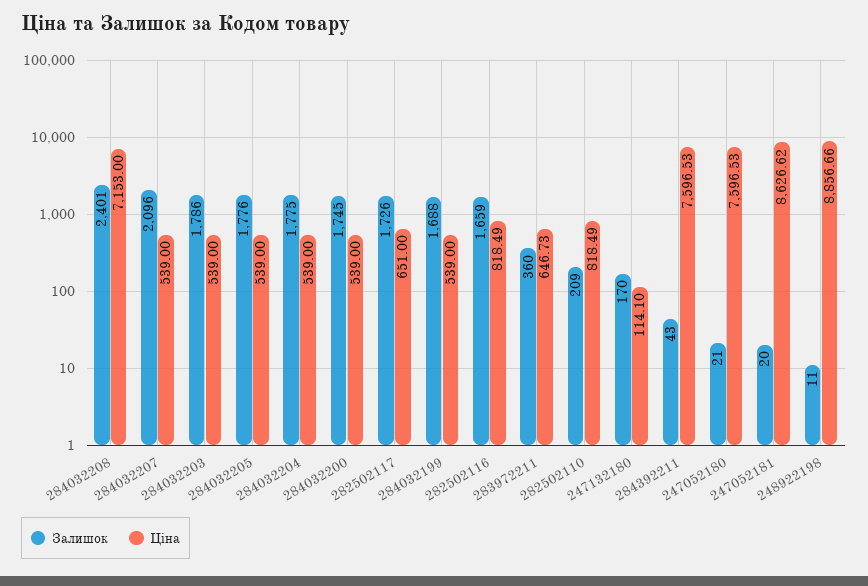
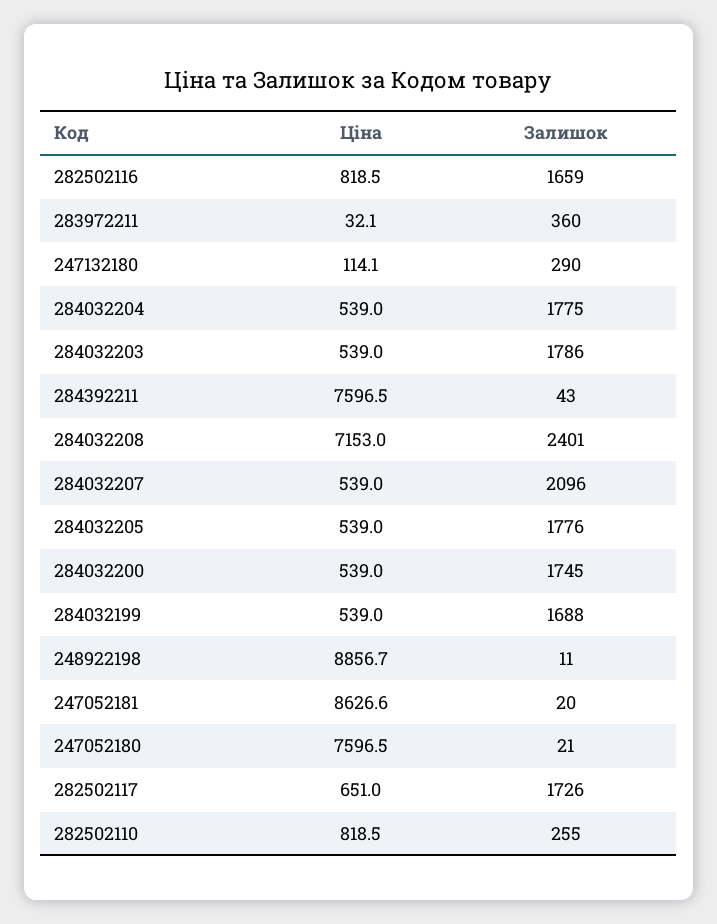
  {
    "Залишок": {
      "284032208": 2401,
      "284032207": 2096,
      "284032203": 1786,
      "284032205": 1776,
      "284032204": 1775,
      "284032200": 1745,
      "282502117": 1726,
      "284032199": 1688,
      "282502116": 1659,
      "283972211": 360,
-     "282502110": 209,
+     "282502110": 255,
-     "247132180": 170,
+     "247132180": 290,
      "284392211": 43,
      "247052180": 21,
      "247052181": 20,
      "248922198": 11
    },
    "Ціна": {
      "284032208": 7153,
      "284032207": 539,
      "284032203": 539,
      "284032205": 539,
      "284032204": 539,
      "284032200": 539,
      "282502117": 651,
      "284032199": 539,
      "282502116": 818.49,
-     "283972211": 646.73,
+     "283972211": 32.1,
      "282502110": 818.49,
      "247132180": 114.1,
      "284392211": 7596.53,
      "247052180": 7596.53,
      "247052181": 8626.62,
      "248922198": 8856.66
    }
  }

